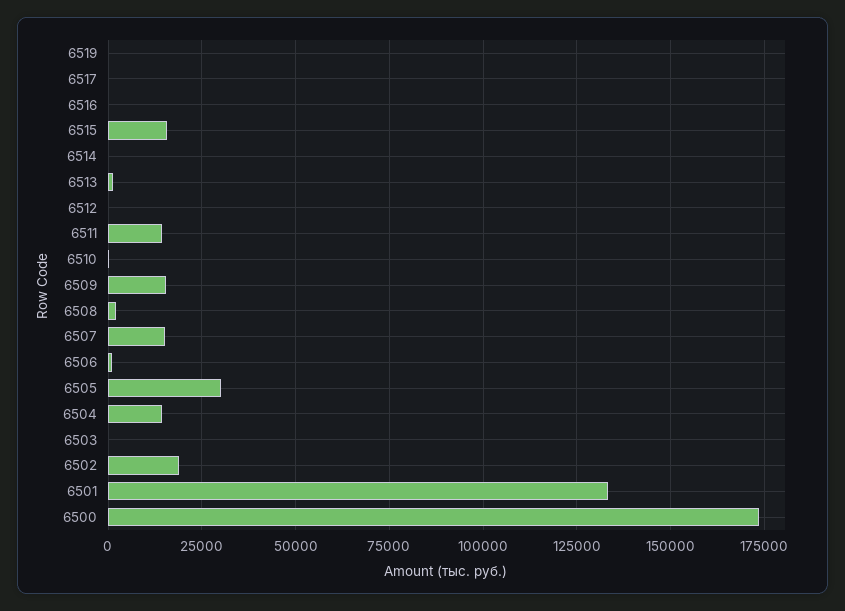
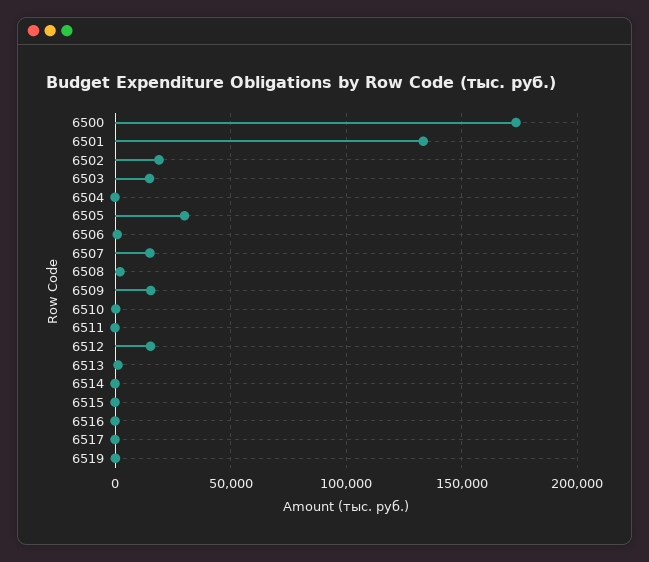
  {
    "6519": 0,
    "6517": 0,
    "6516": 0,
-   "6515": 15000,
+   "6515": 0,
    "6514": 0,
    "6513": 0,
-   "6512": 0,
+   "6512": 15000,
-   "6511": 15000,
+   "6511": 0,
    "6510": 0,
    "6509": 15000,
    "6508": 2500,
    "6507": 15000,
    "6506": 0,
    "6505": 30000,
-   "6504": 15000,
+   "6504": 0,
-   "6503": 0,
+   "6503": 15000,
    "6502": 20000,
    "6501": 132500,
    "6500": 172500
  }

